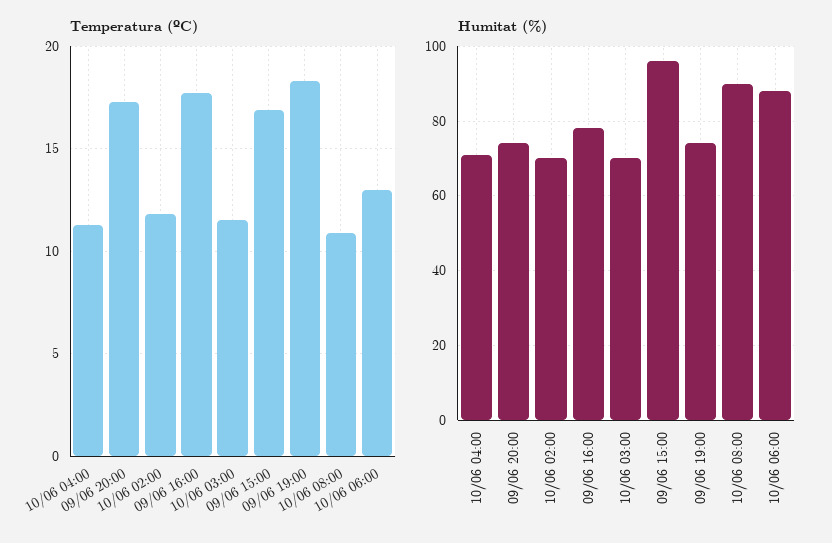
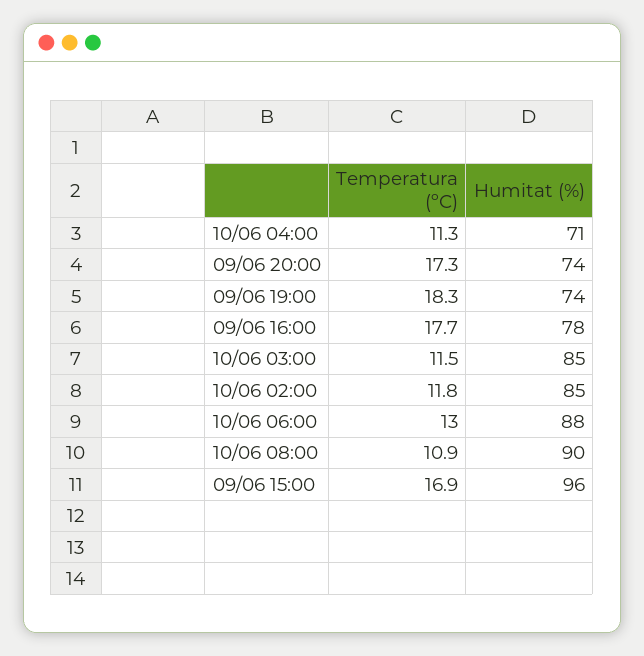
  {
    "Temperatura (ºC)": {
      "10/06 04:00": 11.3,
      "09/06 20:00": 17.3,
      "10/06 02:00": 11.8,
      "09/06 16:00": 17.7,
      "10/06 03:00": 11.5,
      "09/06 15:00": 16.9,
      "09/06 19:00": 18.3,
      "10/06 08:00": 10.9,
      "10/06 06:00": 13
    },
    "Humitat (%)": {
      "10/06 04:00": 71,
      "09/06 20:00": 74,
-     "10/06 02:00": 70,
+     "10/06 02:00": 85,
      "09/06 16:00": 78,
-     "10/06 03:00": 70,
+     "10/06 03:00": 85,
      "09/06 15:00": 96,
      "09/06 19:00": 74,
      "10/06 08:00": 90,
      "10/06 06:00": 88
    }
  }

